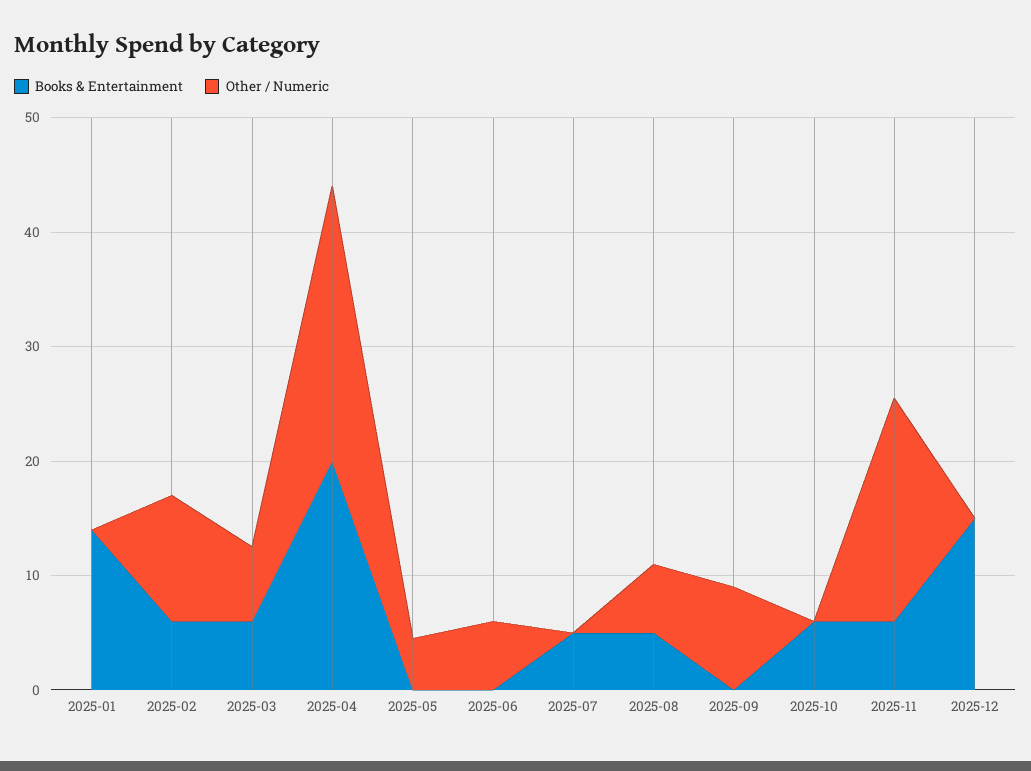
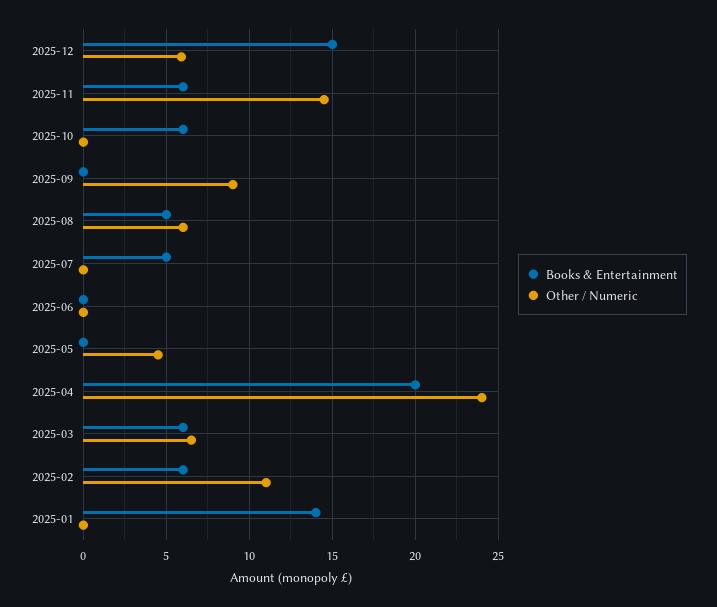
  {
    "Books & Entertainment": {
      "2025-01": 14,
      "2025-02": 6,
      "2025-03": 6,
      "2025-04": 20,
      "2025-05": 0,
      "2025-06": 0,
      "2025-07": 5,
      "2025-08": 5,
      "2025-09": 0,
      "2025-10": 6,
      "2025-11": 6,
      "2025-12": 15
    },
    "Other / Numeric": {
      "2025-01": 0,
      "2025-02": 11,
      "2025-03": 6.5,
      "2025-04": 24,
      "2025-05": 4.5,
-     "2025-06": 6,
+     "2025-06": 0,
      "2025-07": 0,
      "2025-08": 6,
      "2025-09": 9,
      "2025-10": 0,
-     "2025-11": 20,
+     "2025-11": 14.5,
-     "2025-12": 0
+     "2025-12": 6
    }
  }

